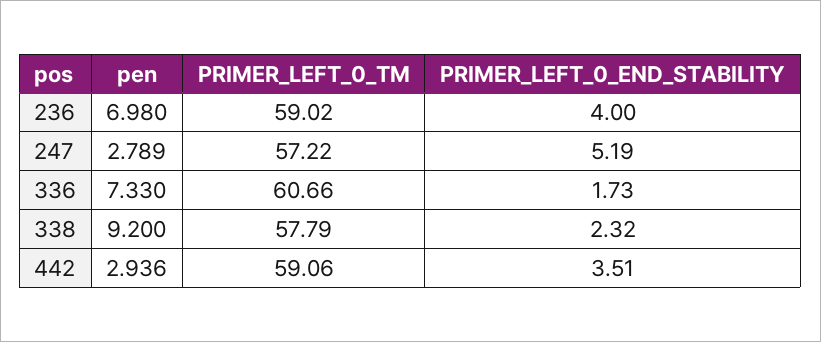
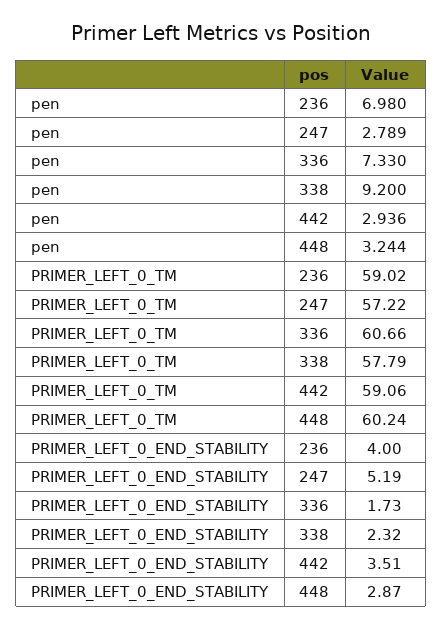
  {
    "pen": {
      "236": 6.98,
      "247": 2.789,
      "336": 7.33,
      "338": 9.2,
-     "442": 2.936
+     "442": 2.936,
+     "448": 3.244
    },
    "PRIMER_LEFT_0_TM": {
      "236": 59.02,
      "247": 57.22,
      "336": 60.66,
      "338": 57.79,
-     "442": 59.06
+     "442": 59.06,
+     "448": 60.24
    },
    "PRIMER_LEFT_0_END_STABILITY": {
      "236": 4,
      "247": 5.19,
      "336": 1.73,
      "338": 2.32,
-     "442": 3.51
+     "442": 3.51,
+     "448": 2.87
    }
  }

